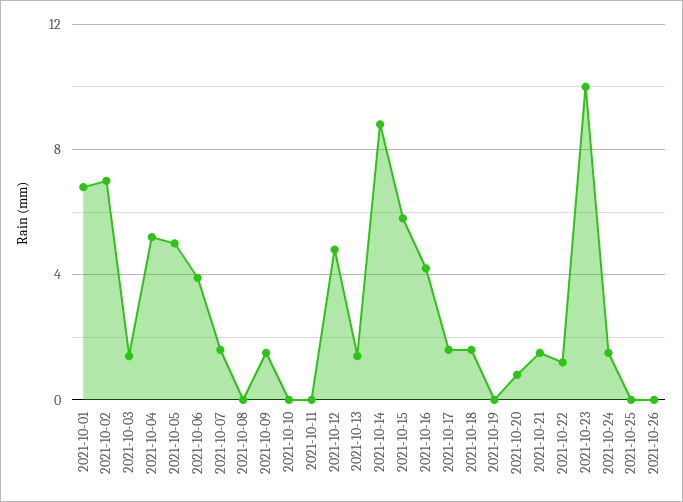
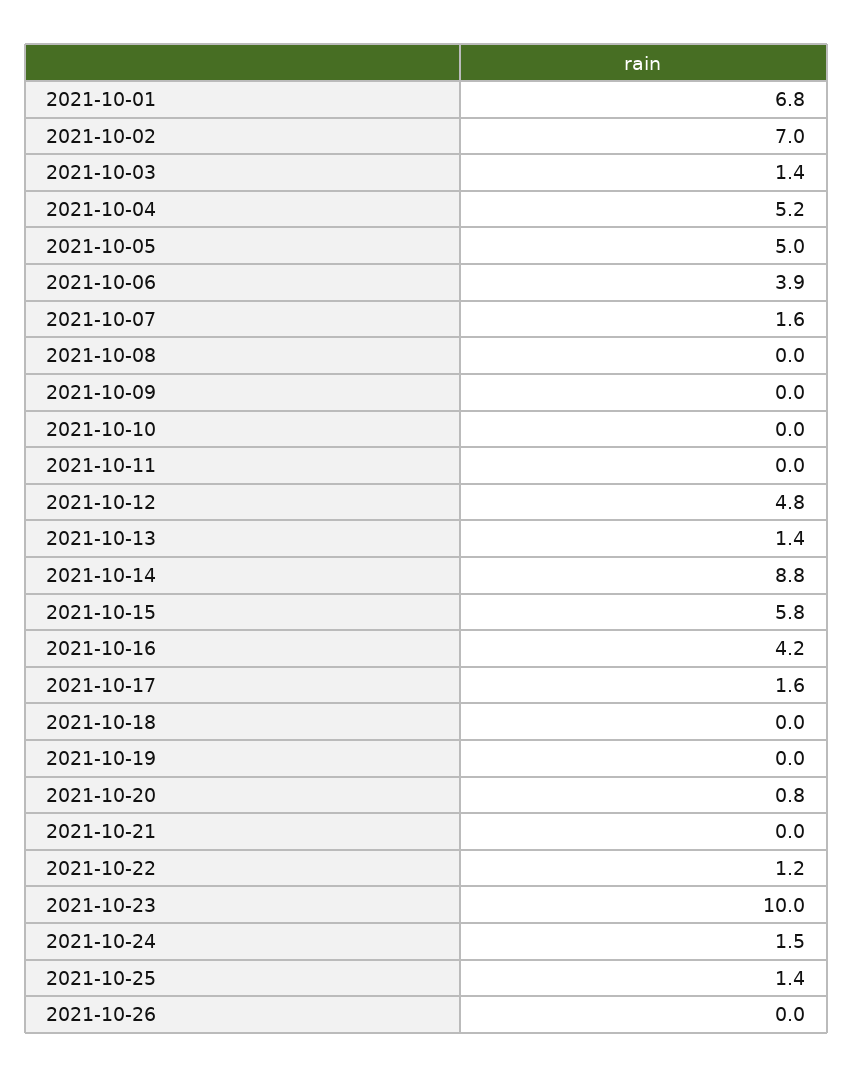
  {
    "2021-10-01": 6.8,
    "2021-10-02": 7,
    "2021-10-03": 1.4,
    "2021-10-04": 5.2,
    "2021-10-05": 5,
    "2021-10-06": 3.9,
    "2021-10-07": 1.6,
    "2021-10-08": 0,
-   "2021-10-09": 1.5,
+   "2021-10-09": 0,
    "2021-10-10": 0,
    "2021-10-11": 0,
    "2021-10-12": 4.8,
    "2021-10-13": 1.4,
    "2021-10-14": 8.8,
    "2021-10-15": 5.8,
    "2021-10-16": 4.2,
    "2021-10-17": 1.6,
-   "2021-10-18": 1.5,
+   "2021-10-18": 0,
    "2021-10-19": 0,
    "2021-10-20": 0.8,
-   "2021-10-21": 1.5,
+   "2021-10-21": 0,
    "2021-10-22": 1.2,
    "2021-10-23": 10,
    "2021-10-24": 1.5,
-   "2021-10-25": 0,
+   "2021-10-25": 1.4,
    "2021-10-26": 0
  }

